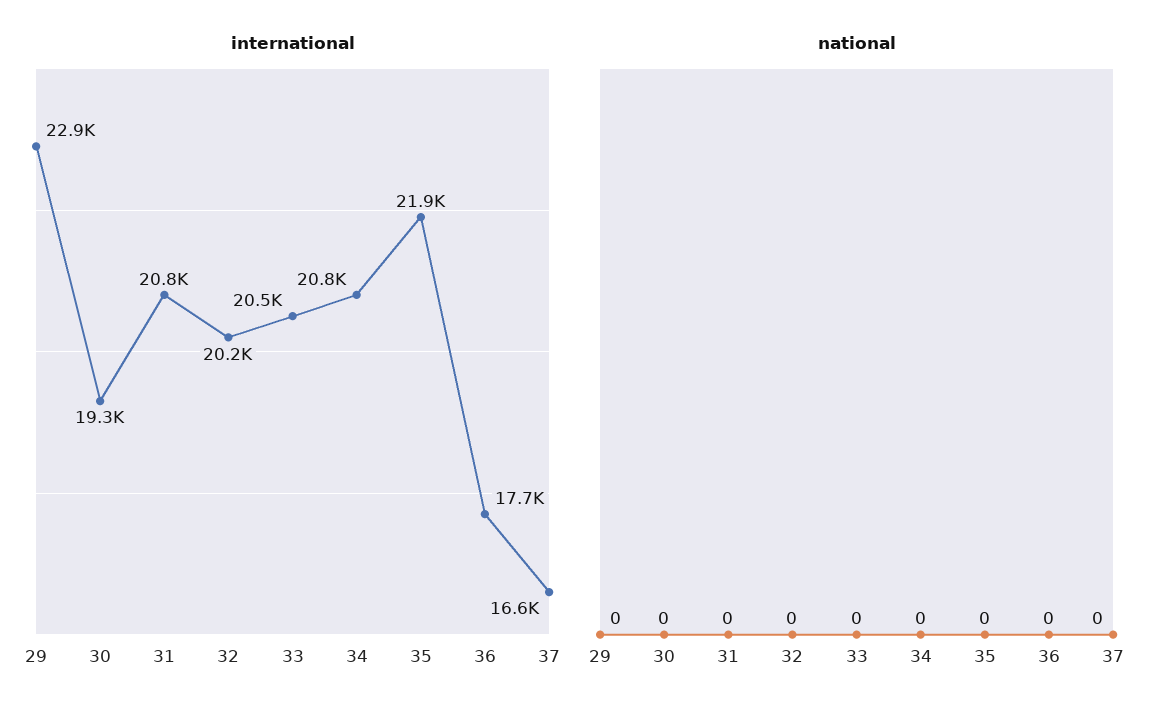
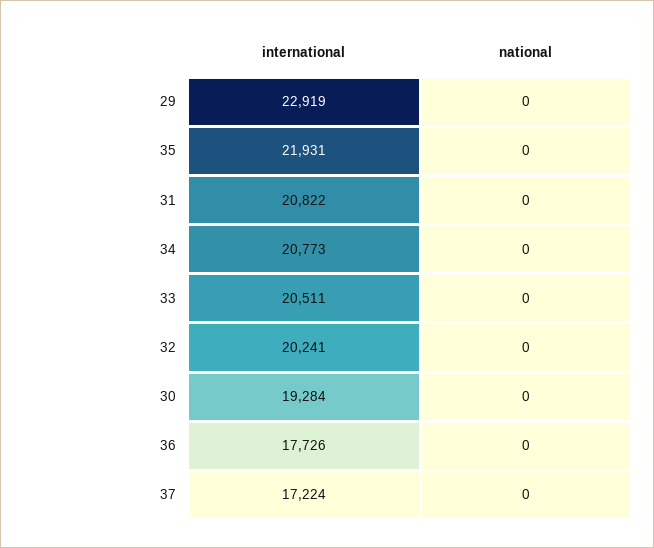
  {
    "international": {
      "29": 22919,
      "30": 19284,
      "31": 20822,
      "32": 20241,
      "33": 20511,
      "34": 20773,
      "35": 21931,
      "36": 17726,
-     "37": 16600
+     "37": 17224
    },
    "national": {
      "29": 0,
      "30": 0,
      "31": 0,
      "32": 0,
      "33": 0,
      "34": 0,
      "35": 0,
      "36": 0,
      "37": 0
    }
  }

